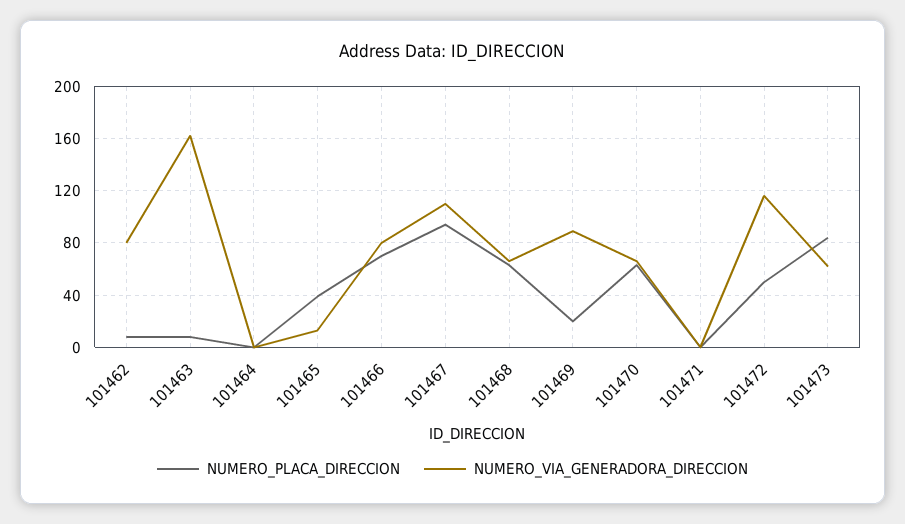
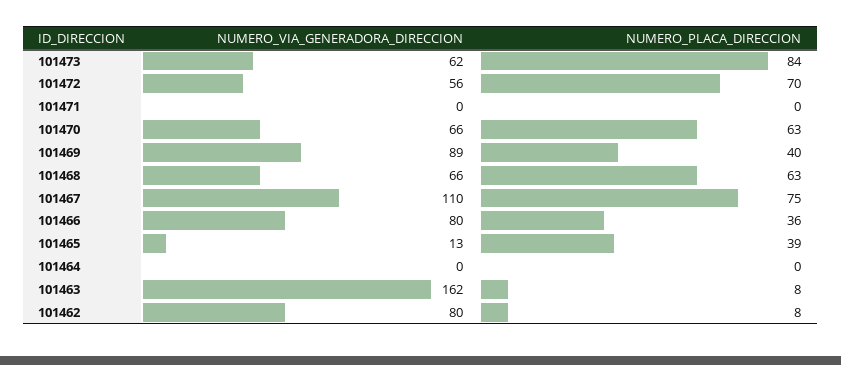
  {
    "NUMERO_PLACA_DIRECCION": {
      "101462": 8,
      "101463": 8,
      "101464": 0,
      "101465": 39,
-     "101466": 70,
+     "101466": 36,
-     "101467": 95,
+     "101467": 75,
      "101468": 63,
-     "101469": 20,
+     "101469": 40,
      "101470": 63,
      "101471": 0,
-     "101472": 50,
+     "101472": 70,
      "101473": 84
    },
    "NUMERO_VIA_GENERADORA_DIRECCION": {
      "101462": 80,
      "101463": 162,
      "101464": 0,
      "101465": 13,
      "101466": 80,
      "101467": 110,
      "101468": 66,
      "101469": 89,
      "101470": 66,
      "101471": 0,
-     "101472": 115,
+     "101472": 56,
      "101473": 62
    }
  }

